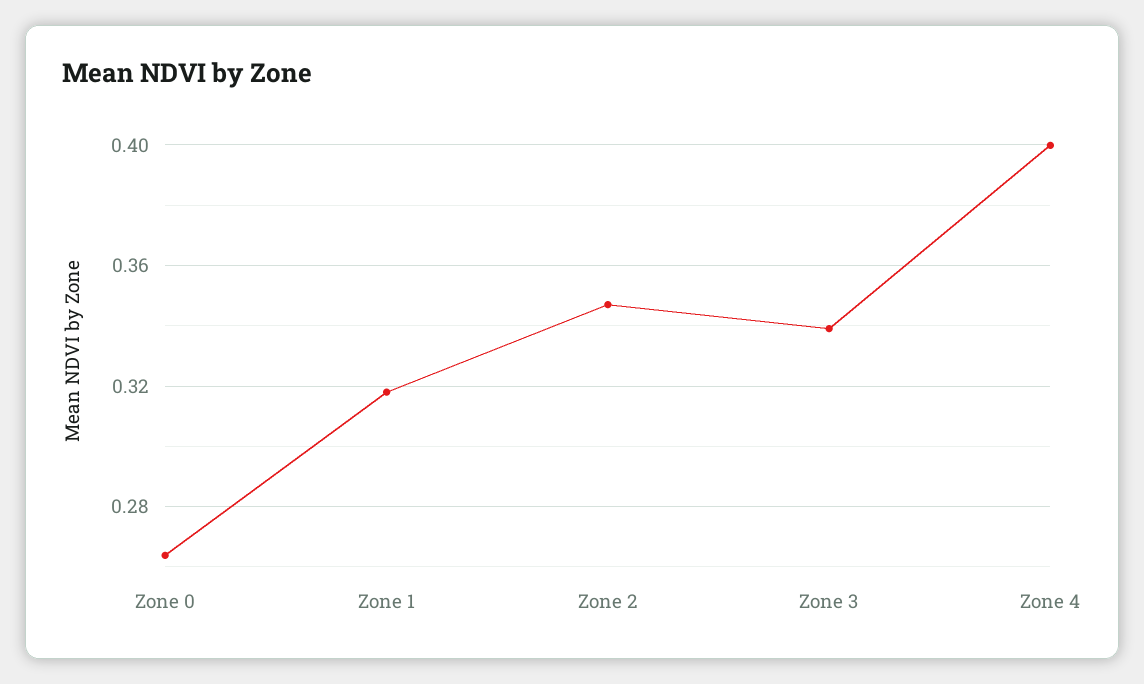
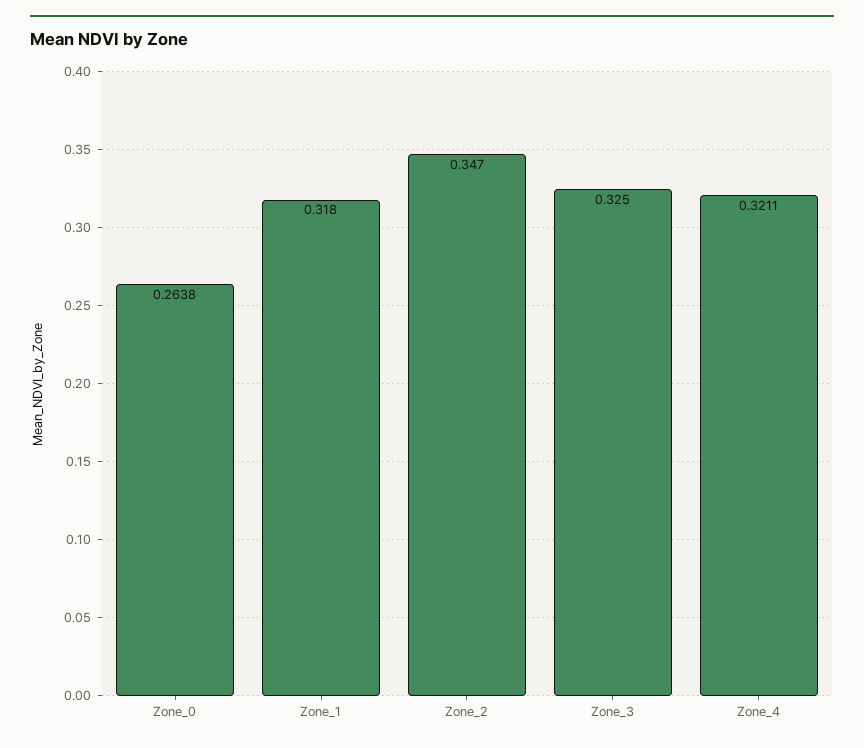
  {
    "Zone 0": 0.2638,
    "Zone 1": 0.318,
    "Zone 2": 0.347,
-   "Zone 3": 0.34,
+   "Zone 3": 0.325,
-   "Zone 4": 0.4
+   "Zone 4": 0.3211
  }

